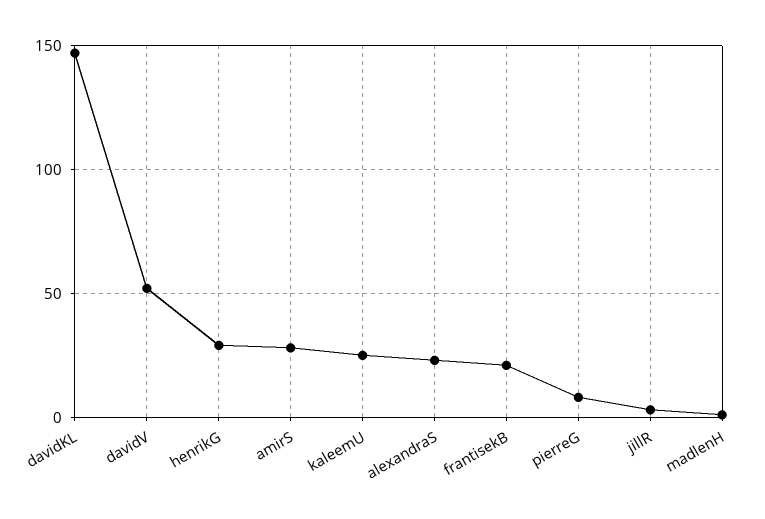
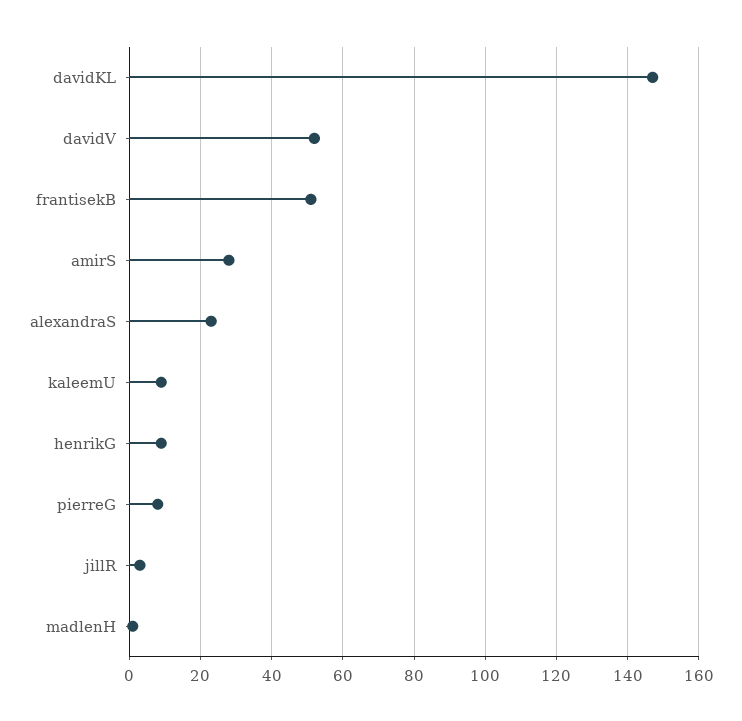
  {
    "davidKL": 145,
    "davidV": 50,
-   "henrikG": 30,
+   "henrikG": 10,
    "amirS": 30,
-   "kaleemU": 25,
+   "kaleemU": 10,
    "alexandraS": 25,
-   "frantisekB": 20,
+   "frantisekB": 50,
    "pierreG": 10,
    "jillR": 5,
    "madlenH": 0
  }

